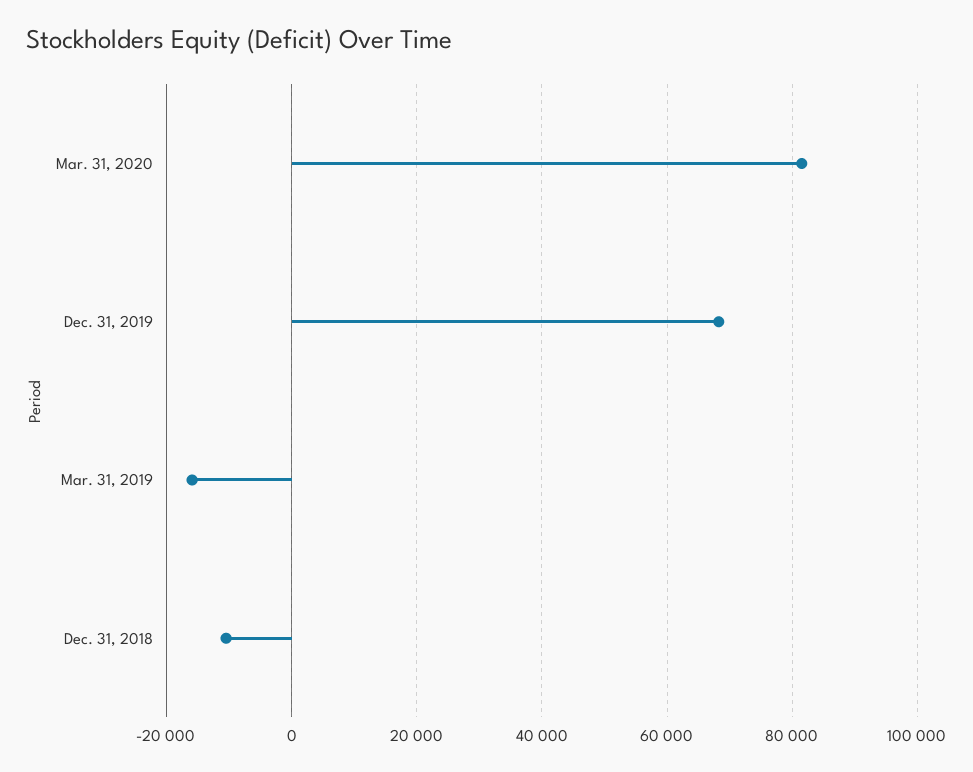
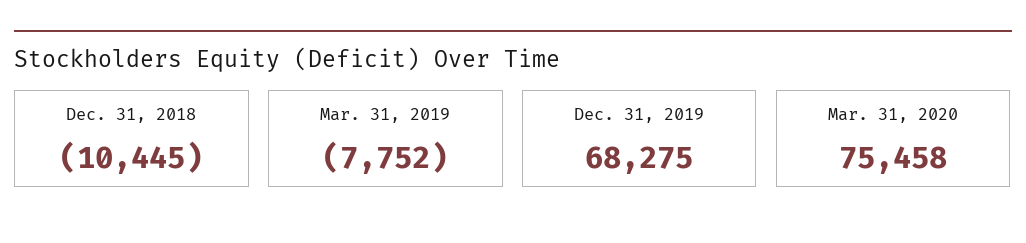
  {
-   "Mar. 31, 2020": 82000,
+   "Mar. 31, 2020": 75458,
    "Dec. 31, 2019": 68275,
-   "Mar. 31, 2019": -16000,
+   "Mar. 31, 2019": -7752,
    "Dec. 31, 2018": -10445
  }

